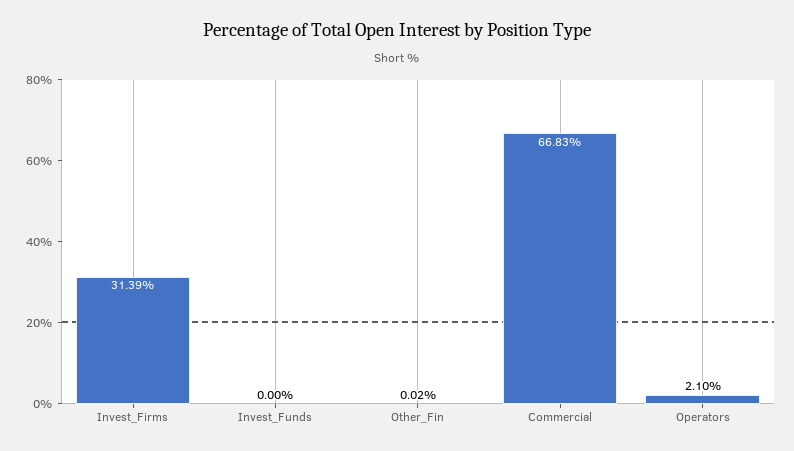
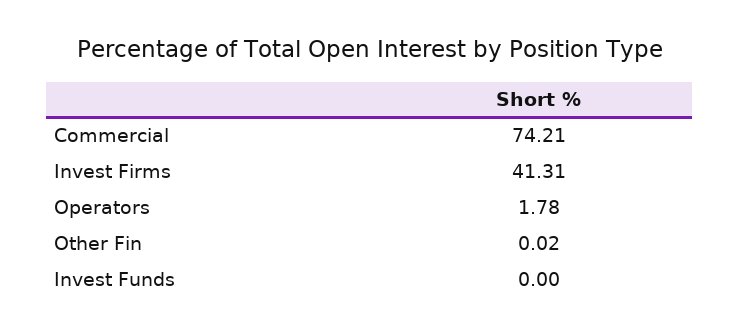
  {
-   "Invest_Firms": 31.39,
+   "Invest_Firms": 41.31,
    "Invest_Funds": 0,
    "Other_Fin": 0.02,
-   "Commercial": 66.83,
+   "Commercial": 74.21,
-   "Operators": 2.1
+   "Operators": 1.78
  }

